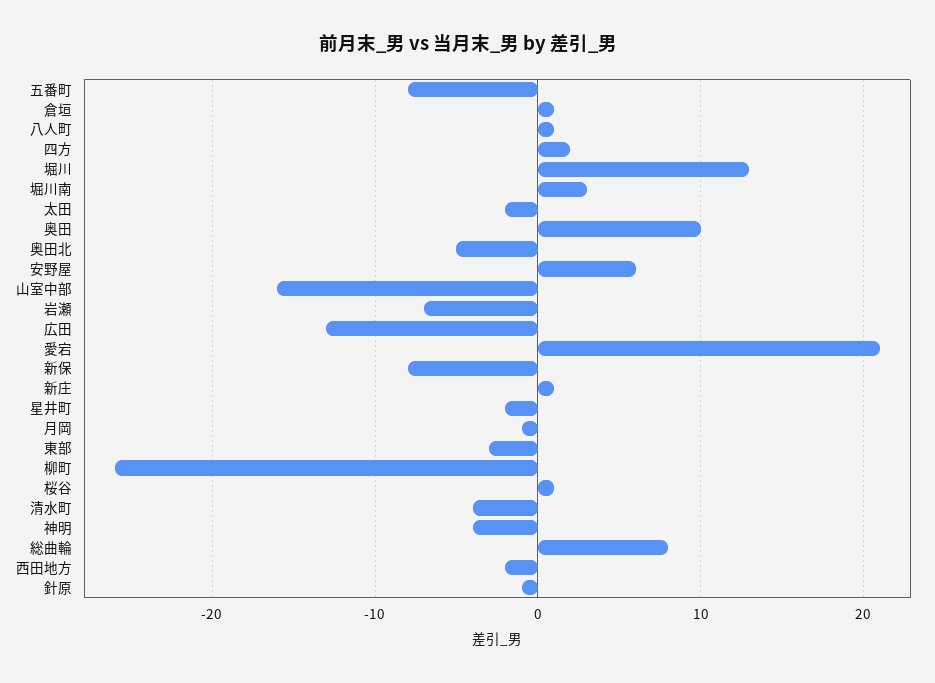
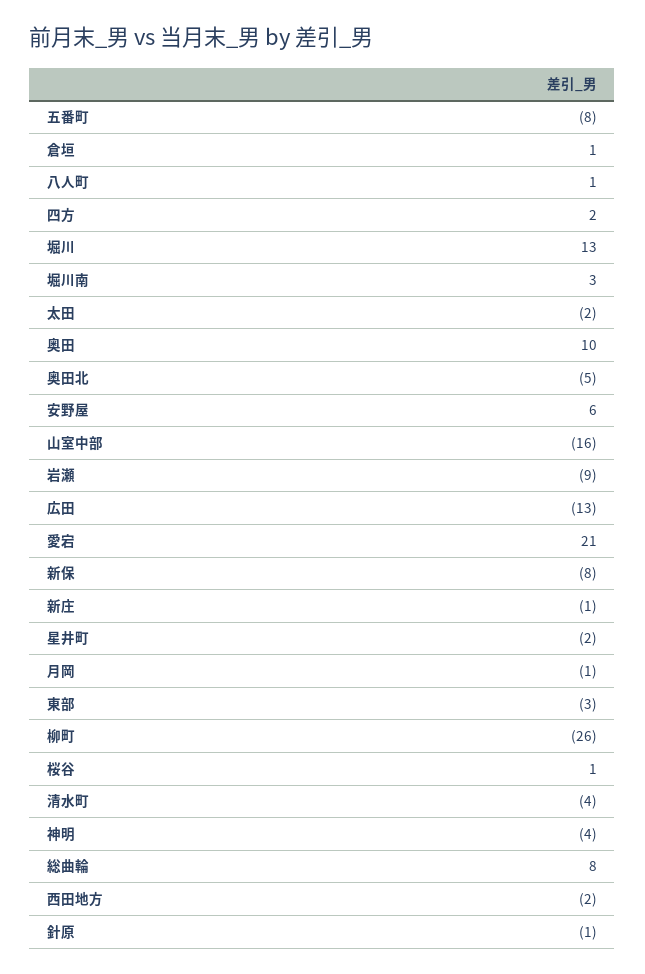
  {
    "五番町": -8,
    "倉垣": 1,
    "八人町": 1,
    "四方": 2,
    "堀川": 13,
    "堀川南": 3,
    "太田": -2,
    "奥田": 10,
    "奥田北": -5,
    "安野屋": 6,
    "山室中部": -16,
-   "岩瀬": -7,
+   "岩瀬": -9,
    "広田": -13,
    "愛宕": 21,
    "新保": -8,
-   "新庄": 1,
+   "新庄": -1,
    "星井町": -2,
    "月岡": -1,
    "東部": -3,
    "柳町": -26,
    "桜谷": 1,
    "清水町": -4,
    "神明": -4,
    "総曲輪": 8,
    "西田地方": -2,
    "針原": -1
  }

